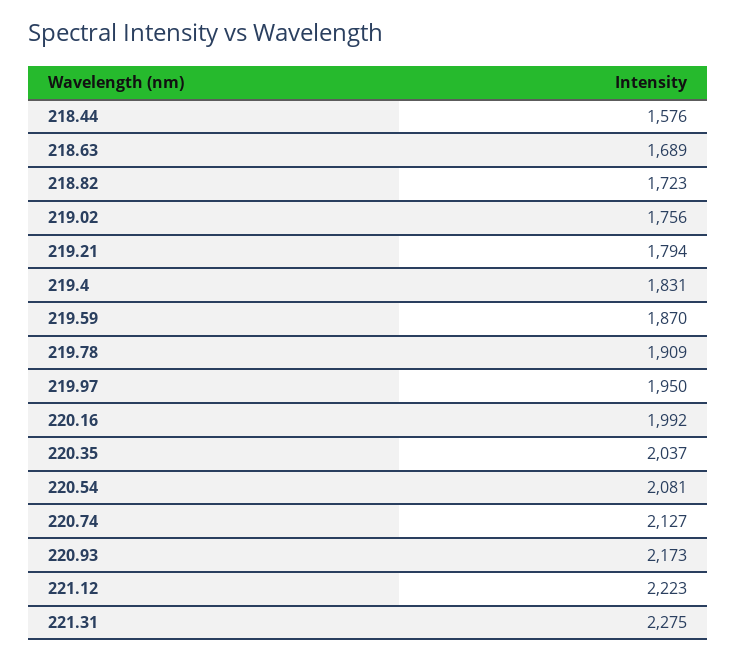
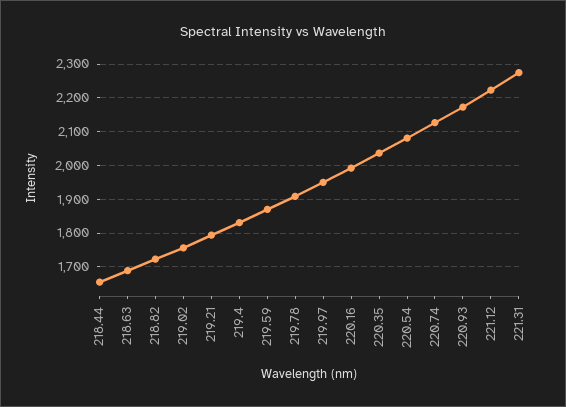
  {
-   "218.44": 1576,
+   "218.44": 1660,
    "218.63": 1689,
    "218.82": 1723,
    "219.02": 1756,
    "219.21": 1794,
    "219.4": 1831,
    "219.59": 1870,
    "219.78": 1909,
    "219.97": 1950,
    "220.16": 1992,
    "220.35": 2037,
    "220.54": 2081,
    "220.74": 2127,
    "220.93": 2173,
    "221.12": 2223,
    "221.31": 2275
  }

